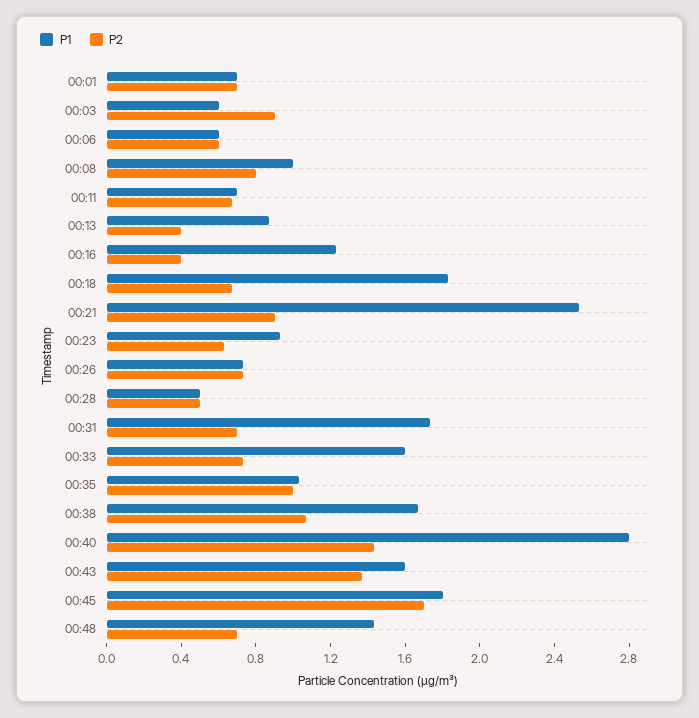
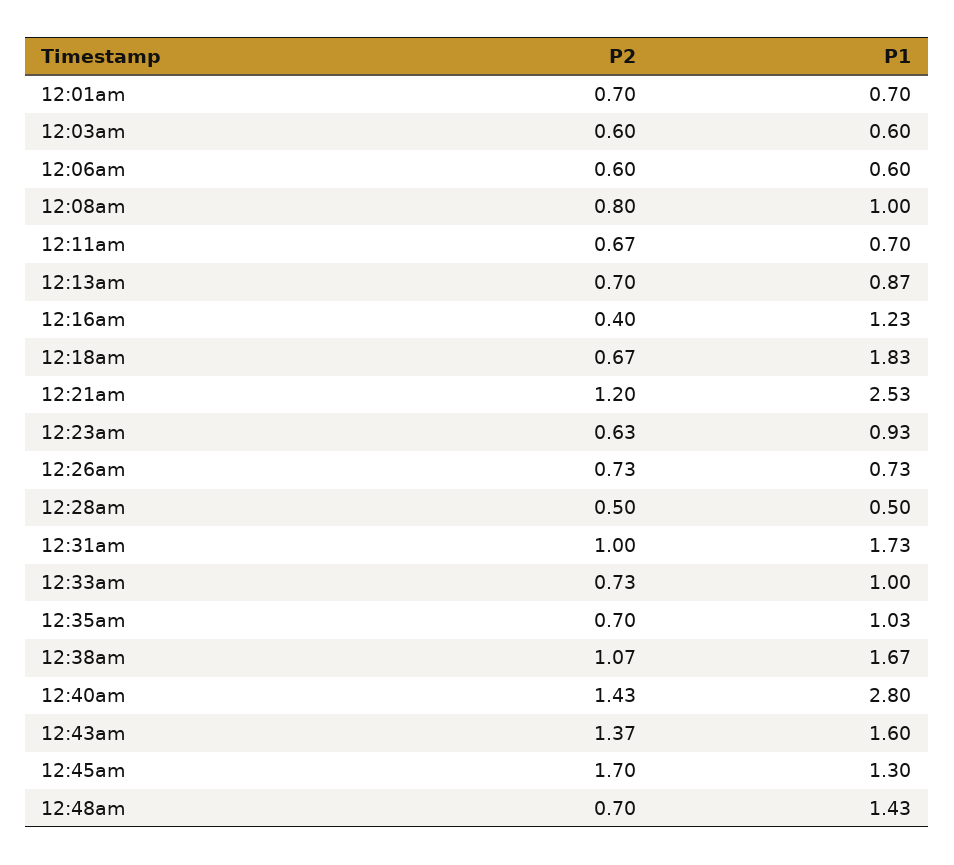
  {
    "P1": {
      "00:01": 0.7,
      "00:03": 0.6,
      "00:06": 0.6,
      "00:08": 1,
      "00:11": 0.7,
      "00:13": 0.87,
      "00:16": 1.23,
      "00:18": 1.83,
      "00:21": 2.53,
      "00:23": 0.93,
      "00:26": 0.73,
      "00:28": 0.5,
      "00:31": 1.73,
-     "00:33": 1.6,
+     "00:33": 1,
      "00:35": 1.03,
      "00:38": 1.67,
      "00:40": 2.8,
      "00:43": 1.6,
-     "00:45": 1.8,
+     "00:45": 1.3,
      "00:48": 1.43
    },
    "P2": {
      "00:01": 0.7,
-     "00:03": 0.9,
+     "00:03": 0.6,
      "00:06": 0.6,
      "00:08": 0.8,
      "00:11": 0.67,
-     "00:13": 0.4,
+     "00:13": 0.7,
      "00:16": 0.4,
      "00:18": 0.67,
-     "00:21": 0.9,
+     "00:21": 1.2,
      "00:23": 0.63,
      "00:26": 0.73,
      "00:28": 0.5,
-     "00:31": 0.7,
+     "00:31": 1,
      "00:33": 0.73,
-     "00:35": 1,
+     "00:35": 0.7,
      "00:38": 1.07,
      "00:40": 1.43,
      "00:43": 1.37,
      "00:45": 1.7,
      "00:48": 0.7
    }
  }

